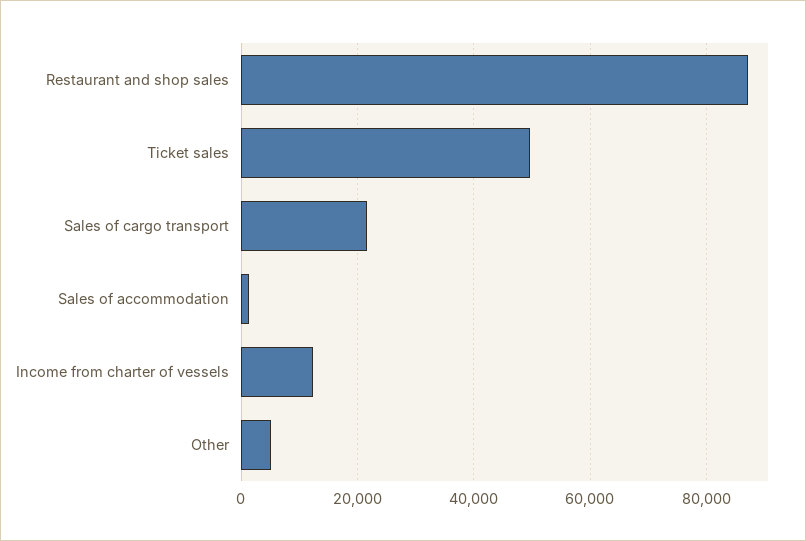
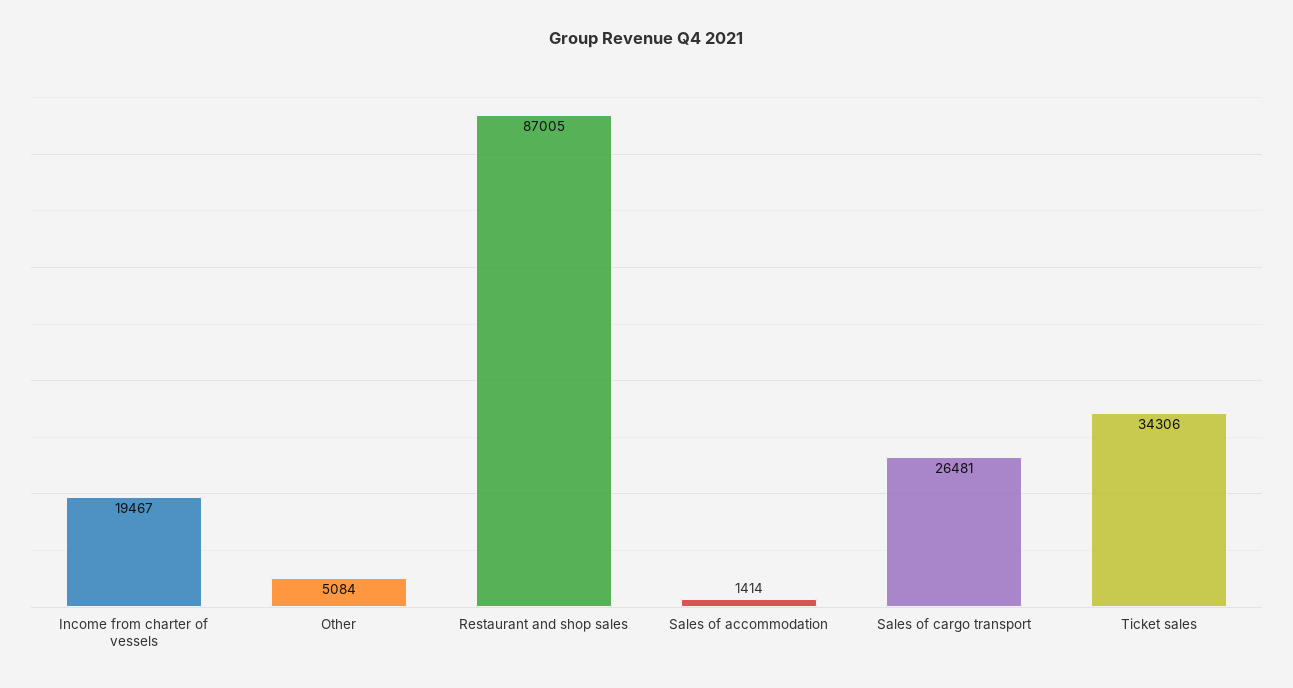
  {
    "Restaurant and shop sales": 87005,
-   "Ticket sales": 50000,
+   "Ticket sales": 34306,
-   "Sales of cargo transport": 22000,
+   "Sales of cargo transport": 26481,
    "Sales of accommodation": 1414,
-   "Income from charter of vessels": 12000,
+   "Income from charter of vessels": 19467,
    "Other": 5084
  }

